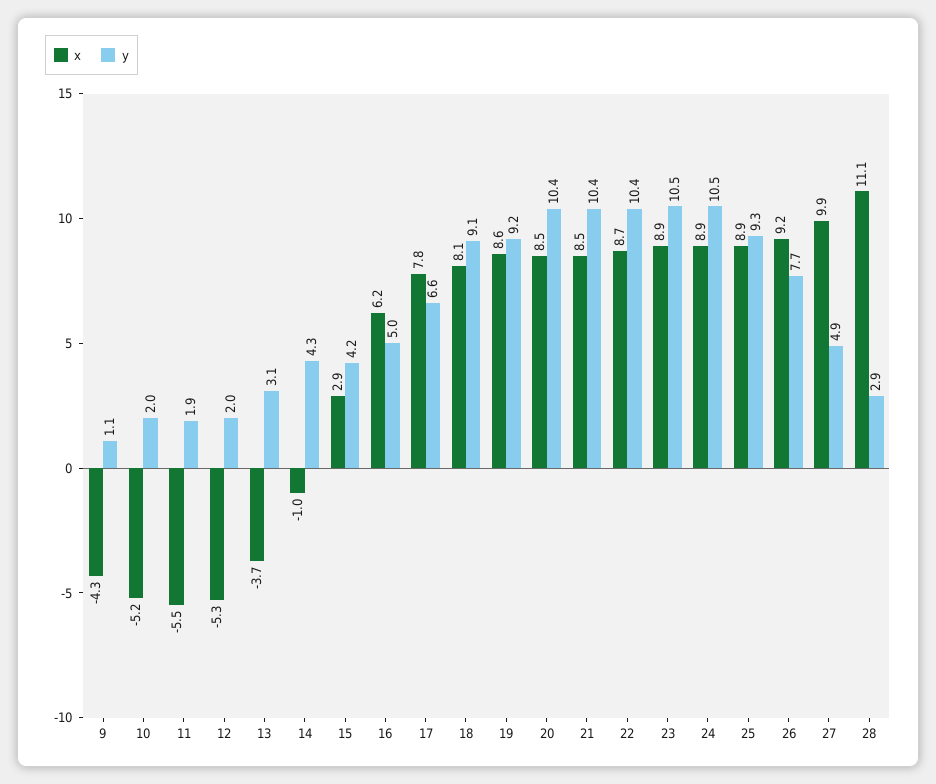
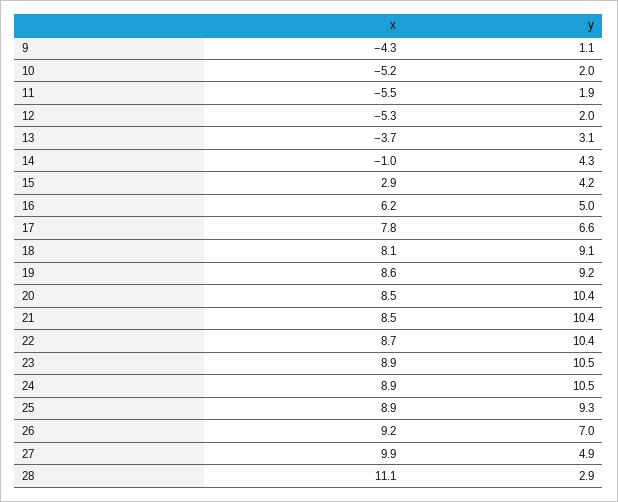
  {
    "x": {
      "9": -4.3,
      "10": -5.2,
      "11": -5.5,
      "12": -5.3,
      "13": -3.7,
      "14": -1,
      "15": 2.9,
      "16": 6.2,
      "17": 7.8,
      "18": 8.1,
      "19": 8.6,
      "20": 8.5,
      "21": 8.5,
      "22": 8.7,
      "23": 8.9,
      "24": 8.9,
      "25": 8.9,
      "26": 9.2,
      "27": 9.9,
      "28": 11.1
    },
    "y": {
      "9": 1.1,
      "10": 2,
      "11": 1.9,
      "12": 2,
      "13": 3.1,
      "14": 4.3,
      "15": 4.2,
      "16": 5,
      "17": 6.6,
      "18": 9.1,
      "19": 9.2,
      "20": 10.4,
      "21": 10.4,
      "22": 10.4,
      "23": 10.5,
      "24": 10.5,
      "25": 9.3,
-     "26": 7.7,
+     "26": 7,
      "27": 4.9,
      "28": 2.9
    }
  }

